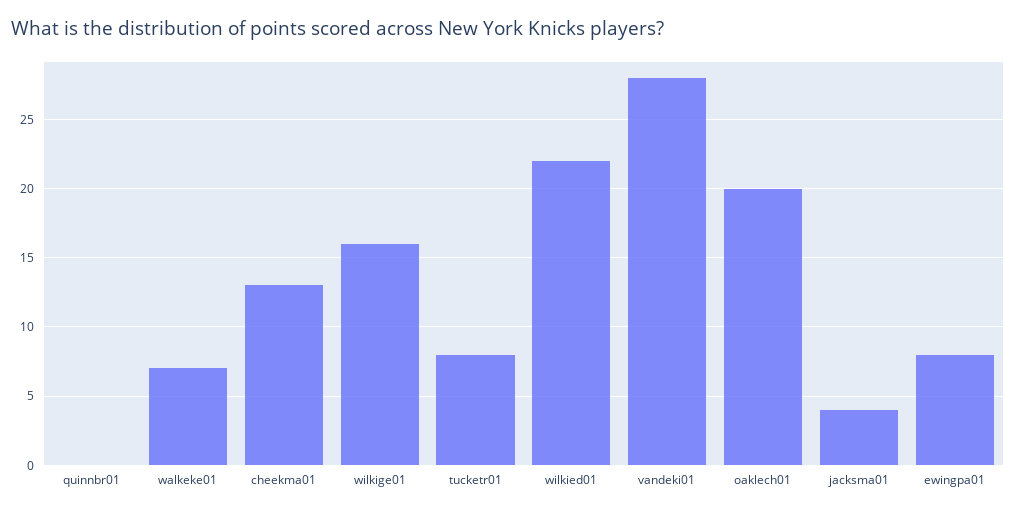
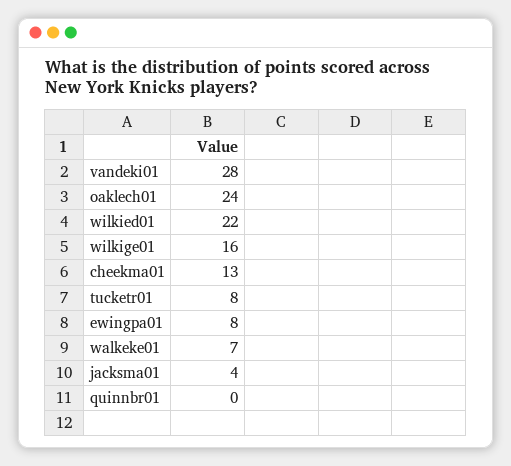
  {
    "quinnbr01": 0,
    "walkeke01": 7,
    "cheekma01": 13,
    "wilkige01": 16,
    "tucketr01": 8,
    "wilkied01": 22,
    "vandeki01": 28,
-   "oaklech01": 20,
+   "oaklech01": 24,
    "jacksma01": 4,
    "ewingpa01": 8
  }

